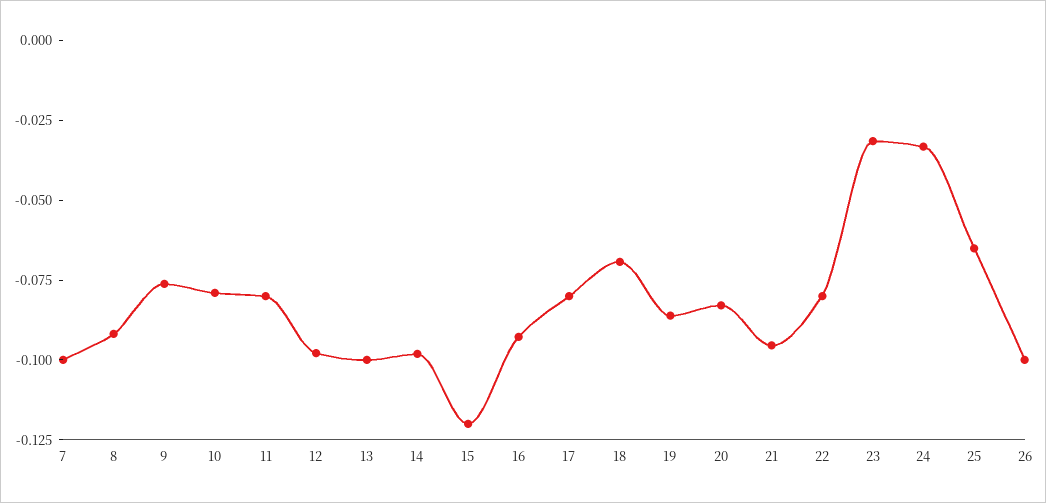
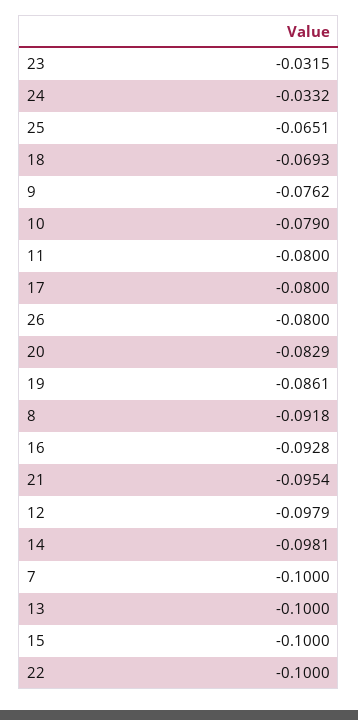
  {
    "7": -0.1,
    "8": -0.0918,
    "9": -0.0762,
    "10": -0.079,
    "11": -0.08,
    "12": -0.0979,
    "13": -0.1,
    "14": -0.0981,
-   "15": -0.12,
+   "15": -0.1,
    "16": -0.0928,
    "17": -0.08,
    "18": -0.0693,
    "19": -0.0861,
    "20": -0.0829,
    "21": -0.0954,
-   "22": -0.08,
+   "22": -0.1,
    "23": -0.0315,
    "24": -0.0332,
    "25": -0.0651,
-   "26": -0.1
+   "26": -0.08
  }

